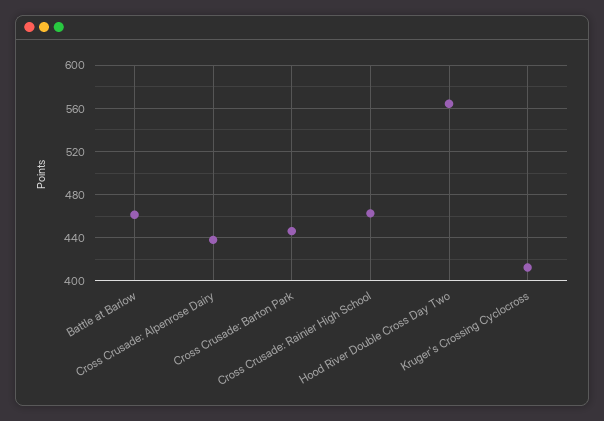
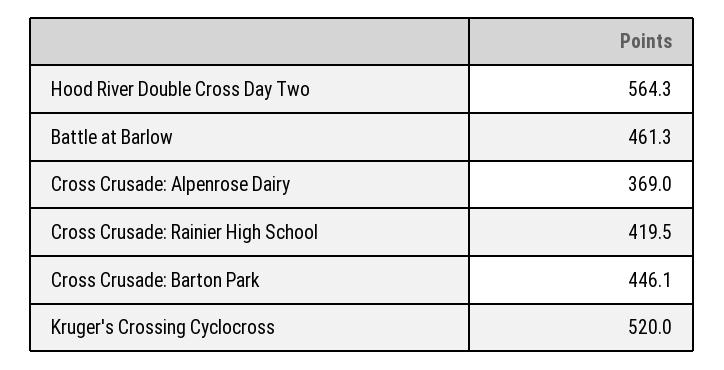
  {
    "Battle at Barlow": 461.3,
-   "Cross Crusade: Alpenrose Dairy": 440,
+   "Cross Crusade: Alpenrose Dairy": 369,
    "Cross Crusade: Barton Park": 446.1,
-   "Cross Crusade: Rainier High School": 460,
+   "Cross Crusade: Rainier High School": 419.5,
    "Hood River Double Cross Day Two": 564.3,
-   "Kruger's Crossing Cyclocross": 410
+   "Kruger's Crossing Cyclocross": 520
  }

